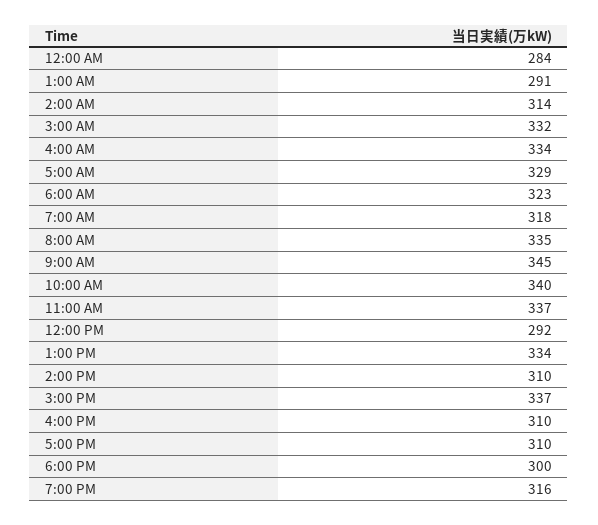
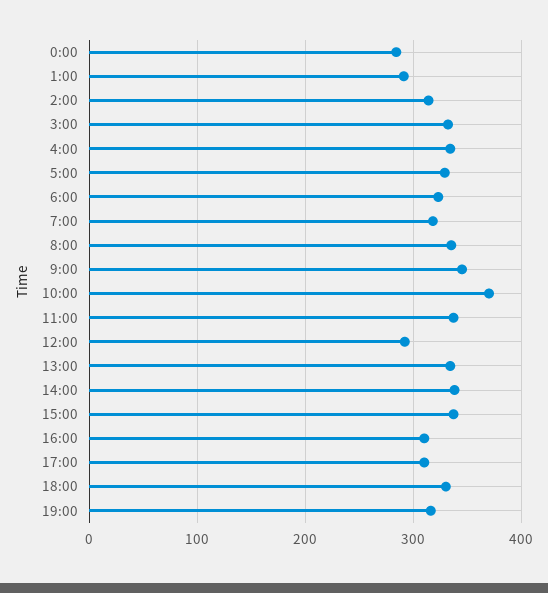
  {
    "12:00 AM": 284,
    "1:00 AM": 291,
    "2:00 AM": 314,
    "3:00 AM": 332,
    "4:00 AM": 334,
    "5:00 AM": 329,
    "6:00 AM": 323,
    "7:00 AM": 318,
    "8:00 AM": 335,
    "9:00 AM": 345,
-   "10:00 AM": 340,
+   "10:00 AM": 370,
    "11:00 AM": 337,
    "12:00 PM": 292,
    "1:00 PM": 334,
-   "2:00 PM": 310,
+   "2:00 PM": 340,
    "3:00 PM": 337,
    "4:00 PM": 310,
    "5:00 PM": 310,
-   "6:00 PM": 300,
+   "6:00 PM": 330,
    "7:00 PM": 316
  }

